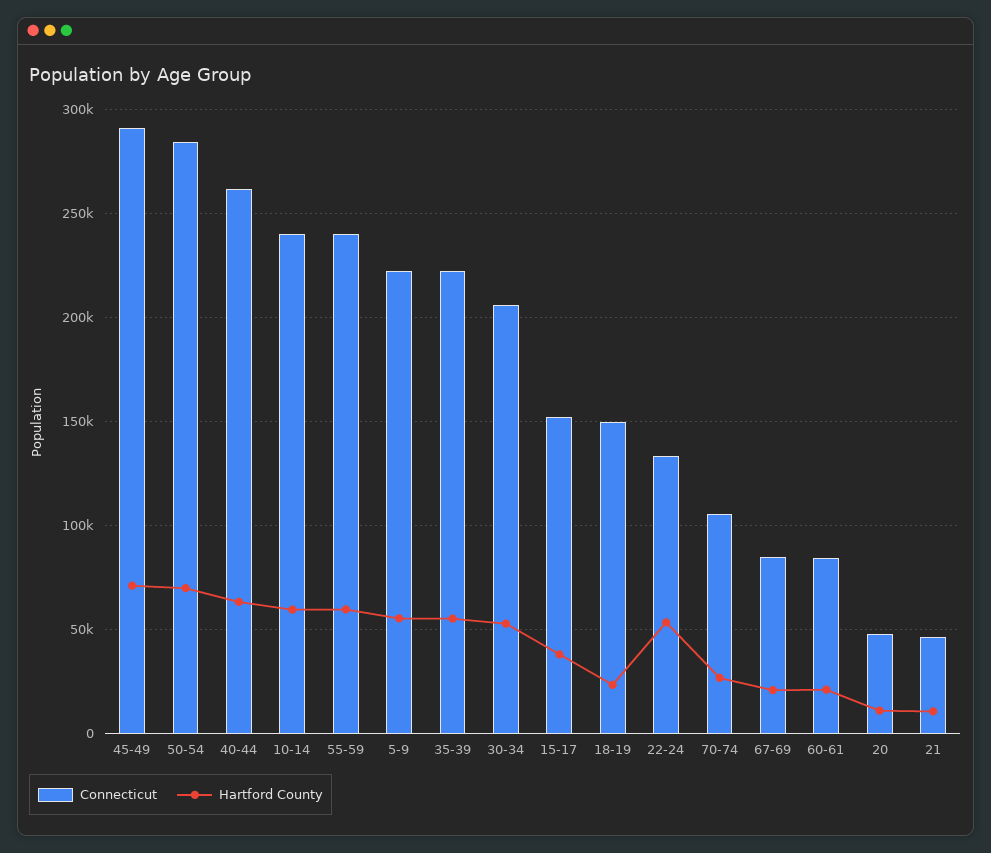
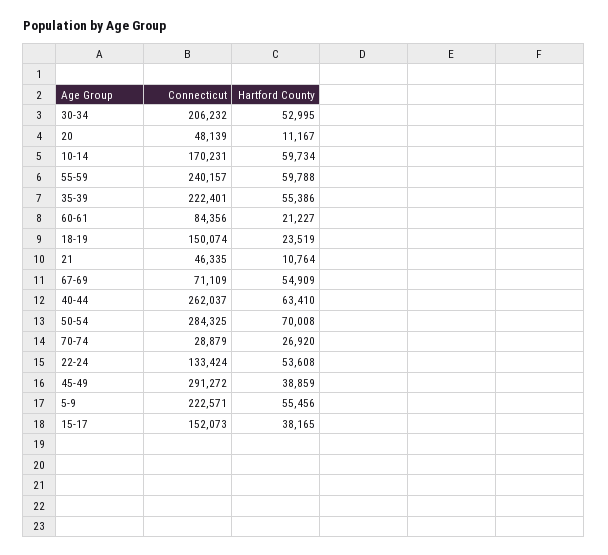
  {
    "Connecticut": {
      "45-49": 291272,
      "50-54": 284325,
      "40-44": 262037,
-     "10-14": 240000,
+     "10-14": 170231,
      "55-59": 240157,
      "5-9": 222571,
      "35-39": 222401,
      "30-34": 206232,
      "15-17": 152073,
      "18-19": 150074,
      "22-24": 133424,
-     "70-74": 105000,
+     "70-74": 28879,
-     "67-69": 85000,
+     "67-69": 71109,
      "60-61": 84356,
      "20": 48139,
      "21": 46335
    },
    "Hartford County": {
-     "45-49": 70000,
+     "45-49": 38859,
      "50-54": 70008,
      "40-44": 63410,
      "10-14": 59734,
      "55-59": 59788,
      "5-9": 55456,
      "35-39": 55386,
      "30-34": 52995,
      "15-17": 38165,
      "18-19": 23519,
      "22-24": 53608,
      "70-74": 26920,
-     "67-69": 20000,
+     "67-69": 54909,
      "60-61": 21227,
      "20": 11167,
      "21": 10764
    }
  }

